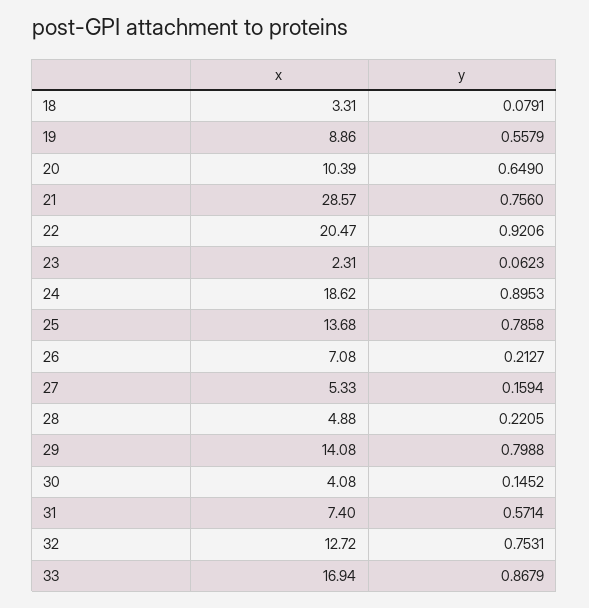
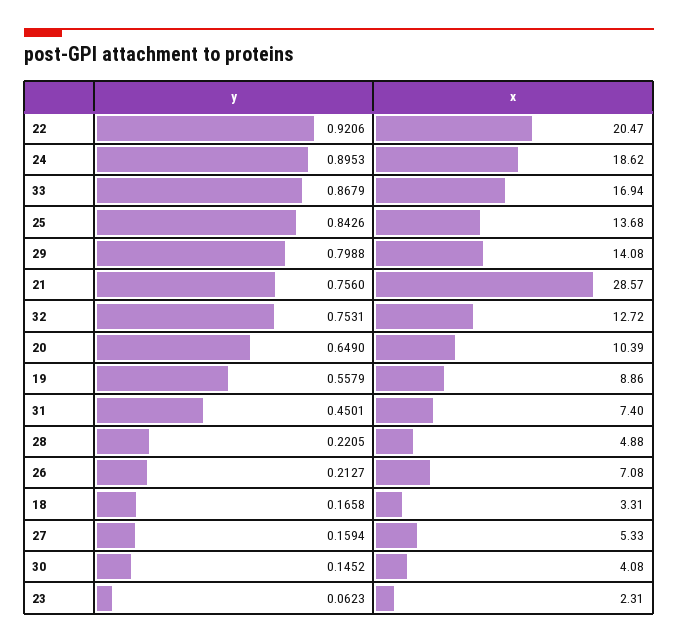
  {
    "x": {
      "18": 3.31,
      "19": 8.86,
      "20": 10.39,
      "21": 28.57,
      "22": 20.47,
      "23": 2.31,
      "24": 18.62,
      "25": 13.68,
      "26": 7.08,
      "27": 5.33,
      "28": 4.88,
      "29": 14.08,
      "30": 4.08,
      "31": 7.4,
      "32": 12.72,
      "33": 16.94
    },
    "y": {
-     "18": 0.0791,
+     "18": 0.1658,
      "19": 0.5579,
      "20": 0.649,
      "21": 0.756,
      "22": 0.9206,
      "23": 0.0623,
      "24": 0.8953,
-     "25": 0.7858,
+     "25": 0.8426,
      "26": 0.2127,
      "27": 0.1594,
      "28": 0.2205,
      "29": 0.7988,
      "30": 0.1452,
-     "31": 0.5714,
+     "31": 0.4501,
      "32": 0.7531,
      "33": 0.8679
    }
  }

